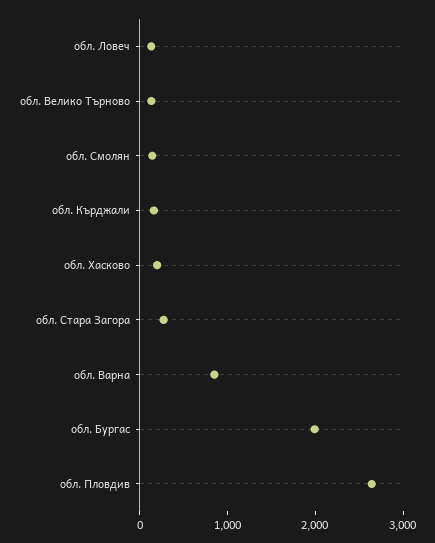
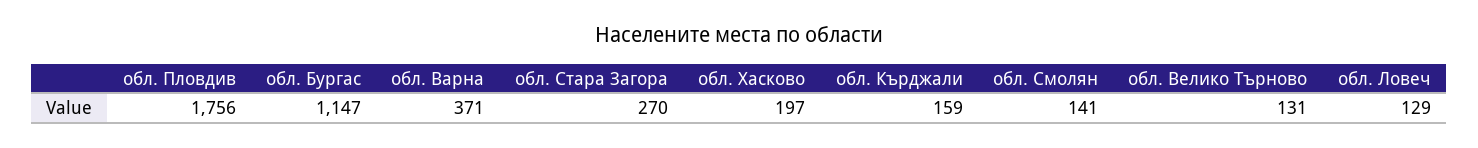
  {
    "обл. Ловеч": 129,
    "обл. Велико Търново": 131,
    "обл. Смолян": 141,
    "обл. Кърджали": 159,
    "обл. Хасково": 197,
    "обл. Стара Загора": 270,
-   "обл. Варна": 800,
+   "обл. Варна": 371,
-   "обл. Бургас": 2000,
+   "обл. Бургас": 1147,
-   "обл. Пловдив": 2600
+   "обл. Пловдив": 1756
  }

